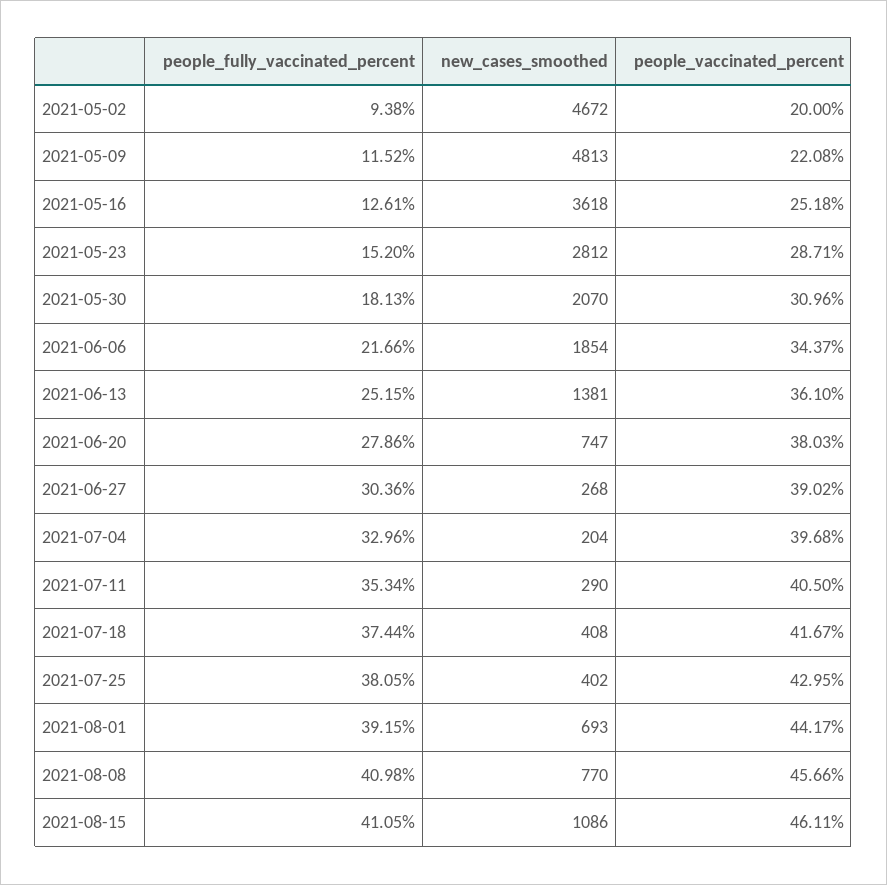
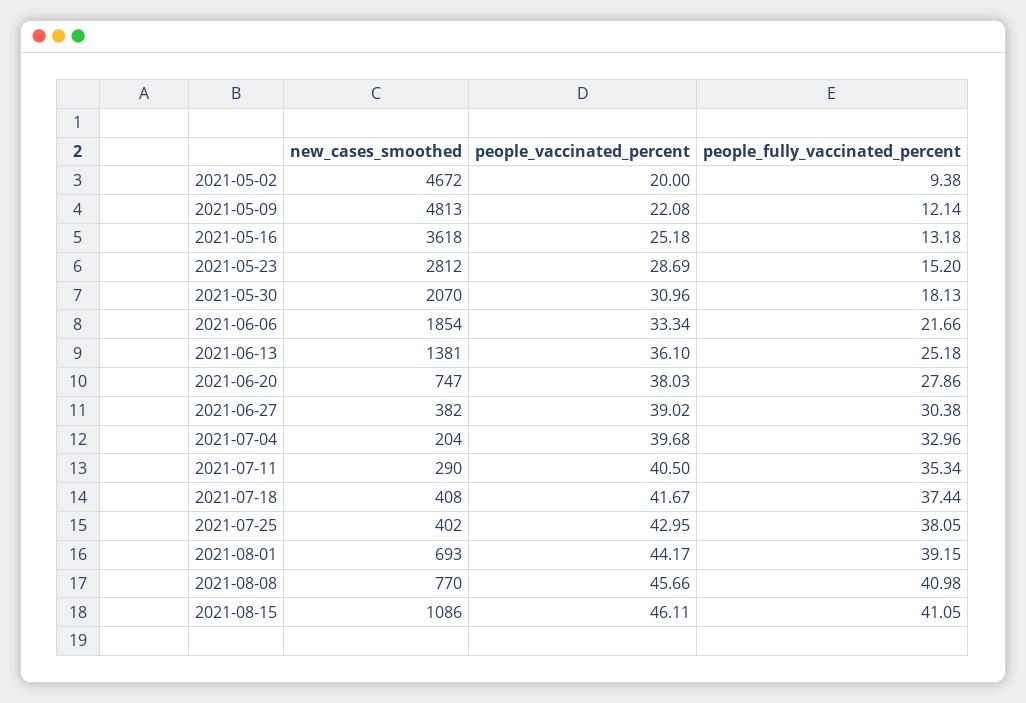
  {
    "people_fully_vaccinated_percent": {
      "2021-05-02": 9.38,
-     "2021-05-09": 11.52,
+     "2021-05-09": 12.14,
-     "2021-05-16": 12.61,
+     "2021-05-16": 13.18,
      "2021-05-23": 15.2,
      "2021-05-30": 18.13,
      "2021-06-06": 21.66,
-     "2021-06-13": 25.15,
+     "2021-06-13": 25.18,
      "2021-06-20": 27.86,
-     "2021-06-27": 30.36,
+     "2021-06-27": 30.38,
      "2021-07-04": 32.96,
      "2021-07-11": 35.34,
      "2021-07-18": 37.44,
      "2021-07-25": 38.05,
      "2021-08-01": 39.15,
      "2021-08-08": 40.98,
      "2021-08-15": 41.05
    },
    "new_cases_smoothed": {
      "2021-05-02": 4672,
      "2021-05-09": 4813,
      "2021-05-16": 3618,
      "2021-05-23": 2812,
      "2021-05-30": 2070,
      "2021-06-06": 1854,
      "2021-06-13": 1381,
      "2021-06-20": 747,
-     "2021-06-27": 268,
+     "2021-06-27": 382,
      "2021-07-04": 204,
      "2021-07-11": 290,
      "2021-07-18": 408,
      "2021-07-25": 402,
      "2021-08-01": 693,
      "2021-08-08": 770,
      "2021-08-15": 1086
    },
    "people_vaccinated_percent": {
      "2021-05-02": 20,
      "2021-05-09": 22.08,
      "2021-05-16": 25.18,
-     "2021-05-23": 28.71,
+     "2021-05-23": 28.69,
      "2021-05-30": 30.96,
-     "2021-06-06": 34.37,
+     "2021-06-06": 33.34,
      "2021-06-13": 36.1,
      "2021-06-20": 38.03,
      "2021-06-27": 39.02,
      "2021-07-04": 39.68,
      "2021-07-11": 40.5,
      "2021-07-18": 41.67,
      "2021-07-25": 42.95,
      "2021-08-01": 44.17,
      "2021-08-08": 45.66,
      "2021-08-15": 46.11
    }
  }

